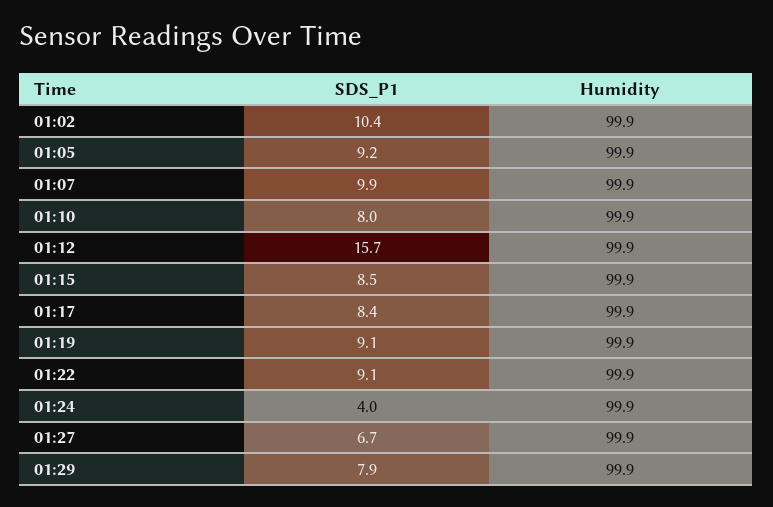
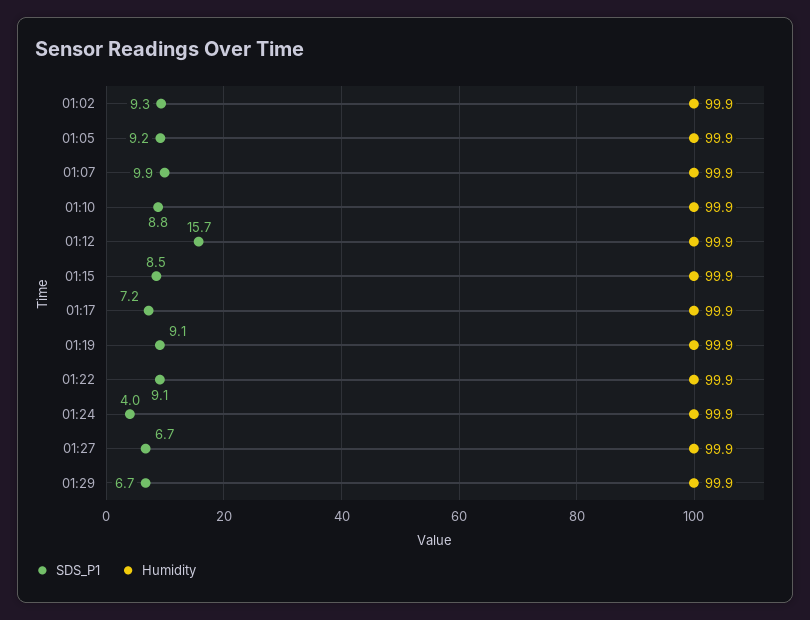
  {
    "SDS_P1": {
-     "01:02": 10.4,
+     "01:02": 9.3,
      "01:05": 9.2,
      "01:07": 9.9,
-     "01:10": 8,
+     "01:10": 8.8,
      "01:12": 15.7,
      "01:15": 8.5,
-     "01:17": 8.4,
+     "01:17": 7.2,
      "01:19": 9.1,
      "01:22": 9.1,
      "01:24": 4,
      "01:27": 6.7,
-     "01:29": 7.9
+     "01:29": 6.7
    },
    "Humidity": {
      "01:02": 99.9,
      "01:05": 99.9,
      "01:07": 99.9,
      "01:10": 99.9,
      "01:12": 99.9,
      "01:15": 99.9,
      "01:17": 99.9,
      "01:19": 99.9,
      "01:22": 99.9,
      "01:24": 99.9,
      "01:27": 99.9,
      "01:29": 99.9
    }
  }

